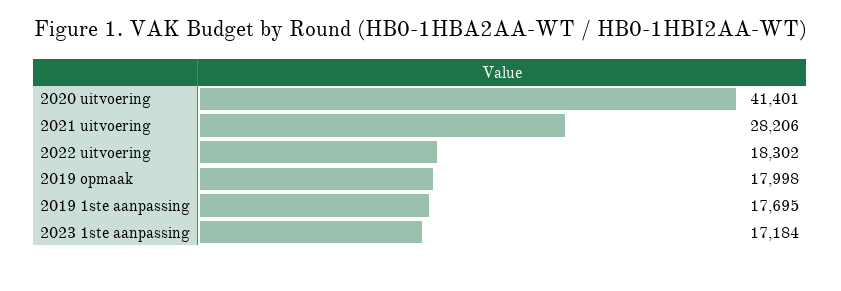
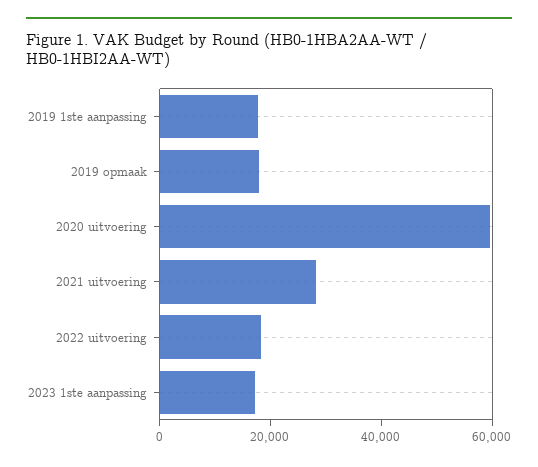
  {
-   "2020 uitvoering": 41401,
+   "2020 uitvoering": 60000,
    "2021 uitvoering": 28206,
    "2022 uitvoering": 18302,
    "2019 opmaak": 17998,
    "2019 1ste aanpassing": 17695,
    "2023 1ste aanpassing": 17184
  }

